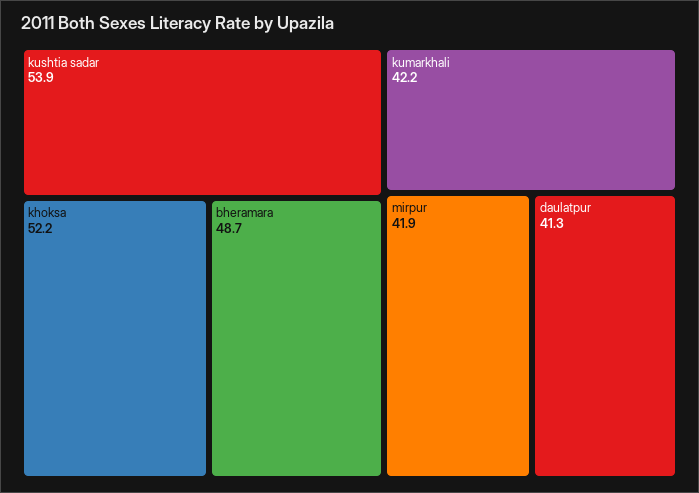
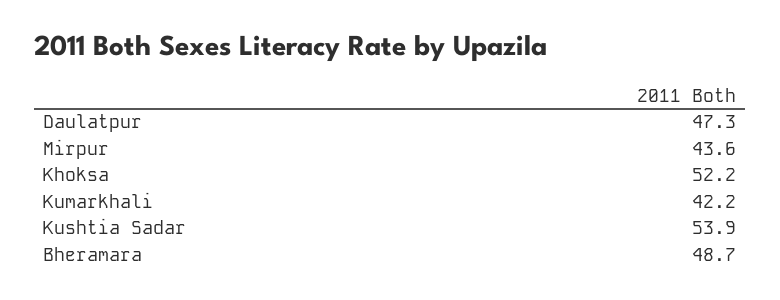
  {
    "kushtia sadar": 53.9,
    "khoksa": 52.2,
    "bheramara": 48.7,
    "kumarkhali": 42.2,
-   "mirpur": 41.9,
+   "mirpur": 43.6,
-   "daulatpur": 41.3
+   "daulatpur": 47.3
  }

